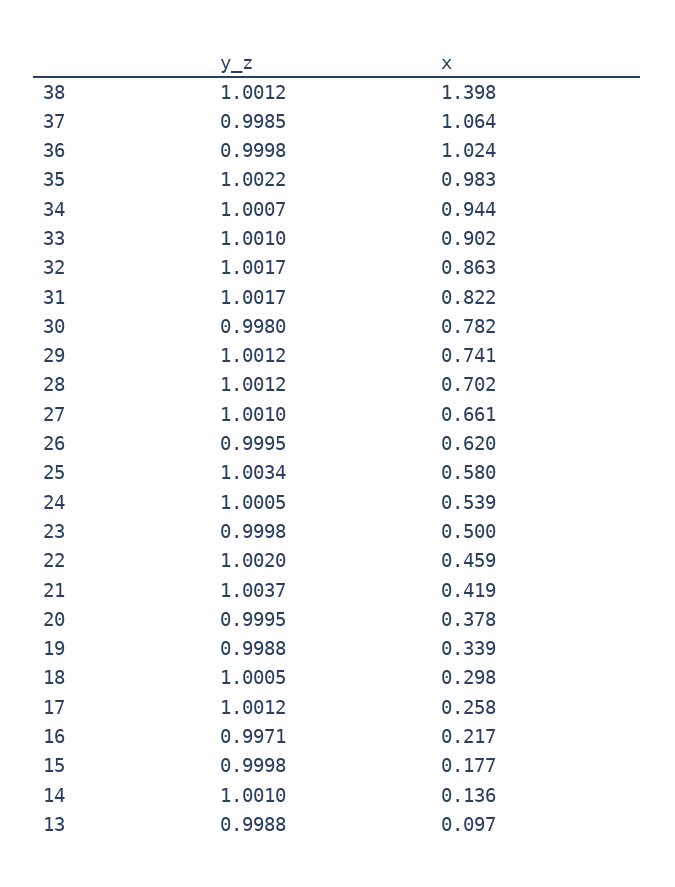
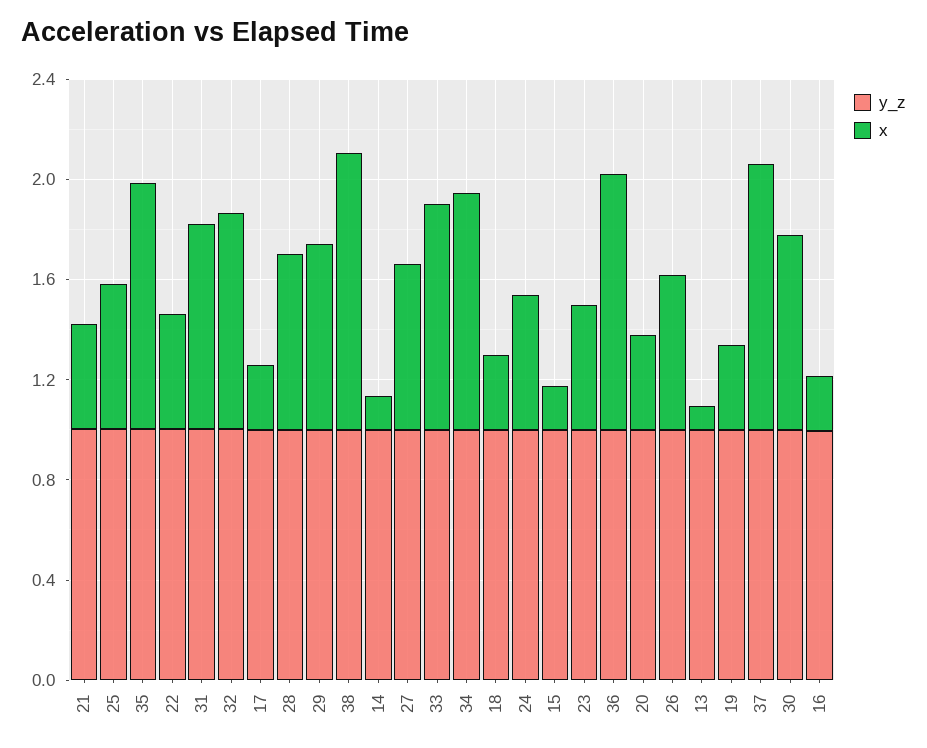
  {
    "y_z": {
      "38": 1.0012,
      "37": 0.9985,
      "36": 0.9998,
      "35": 1.0022,
      "34": 1.0007,
      "33": 1.001,
      "32": 1.0017,
      "31": 1.0017,
      "30": 0.998,
      "29": 1.0012,
      "28": 1.0012,
      "27": 1.001,
      "26": 0.9995,
      "25": 1.0034,
      "24": 1.0005,
      "23": 0.9998,
      "22": 1.002,
      "21": 1.0037,
      "20": 0.9995,
      "19": 0.9988,
      "18": 1.0005,
      "17": 1.0012,
      "16": 0.9971,
      "15": 0.9998,
      "14": 1.001,
      "13": 0.9988
    },
    "x": {
-     "38": 1.398,
+     "38": 1.1,
      "37": 1.064,
      "36": 1.024,
      "35": 0.983,
      "34": 0.944,
      "33": 0.902,
      "32": 0.863,
      "31": 0.822,
      "30": 0.782,
      "29": 0.741,
      "28": 0.702,
      "27": 0.661,
      "26": 0.62,
      "25": 0.58,
      "24": 0.539,
      "23": 0.5,
      "22": 0.459,
      "21": 0.419,
      "20": 0.378,
      "19": 0.339,
      "18": 0.298,
      "17": 0.258,
      "16": 0.217,
      "15": 0.177,
      "14": 0.136,
      "13": 0.097
    }
  }

